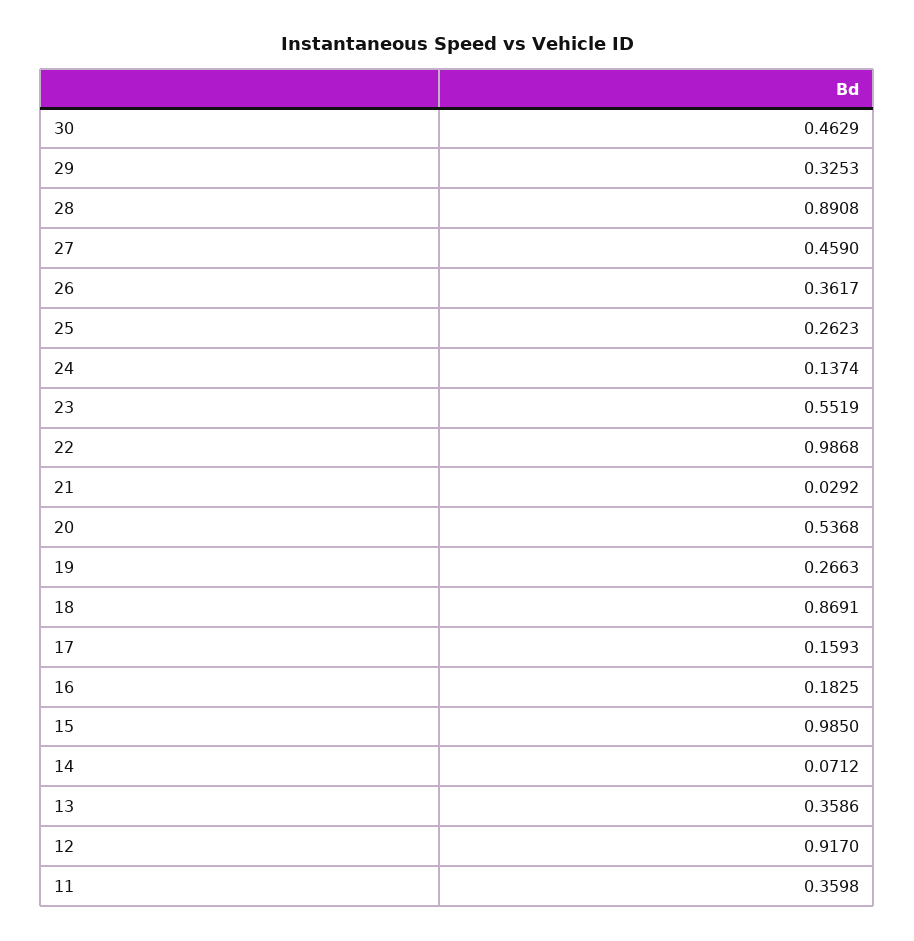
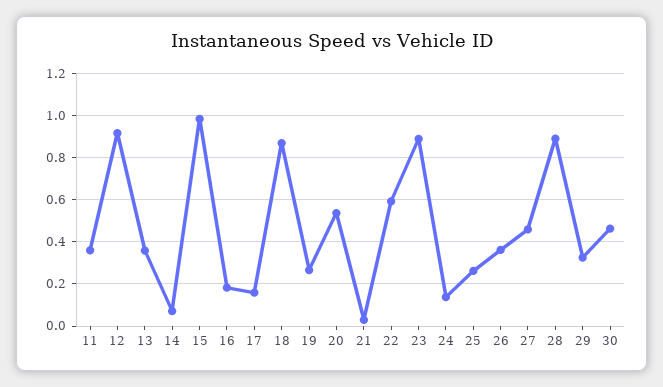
  {
    "30": 0.4629,
    "29": 0.3253,
    "28": 0.8908,
    "27": 0.459,
    "26": 0.3617,
    "25": 0.2623,
    "24": 0.1374,
-   "23": 0.5519,
+   "23": 0.9,
-   "22": 0.9868,
+   "22": 0.6,
    "21": 0.0292,
    "20": 0.5368,
    "19": 0.2663,
    "18": 0.8691,
    "17": 0.1593,
    "16": 0.1825,
    "15": 0.985,
    "14": 0.0712,
    "13": 0.3586,
    "12": 0.917,
    "11": 0.3598
  }

